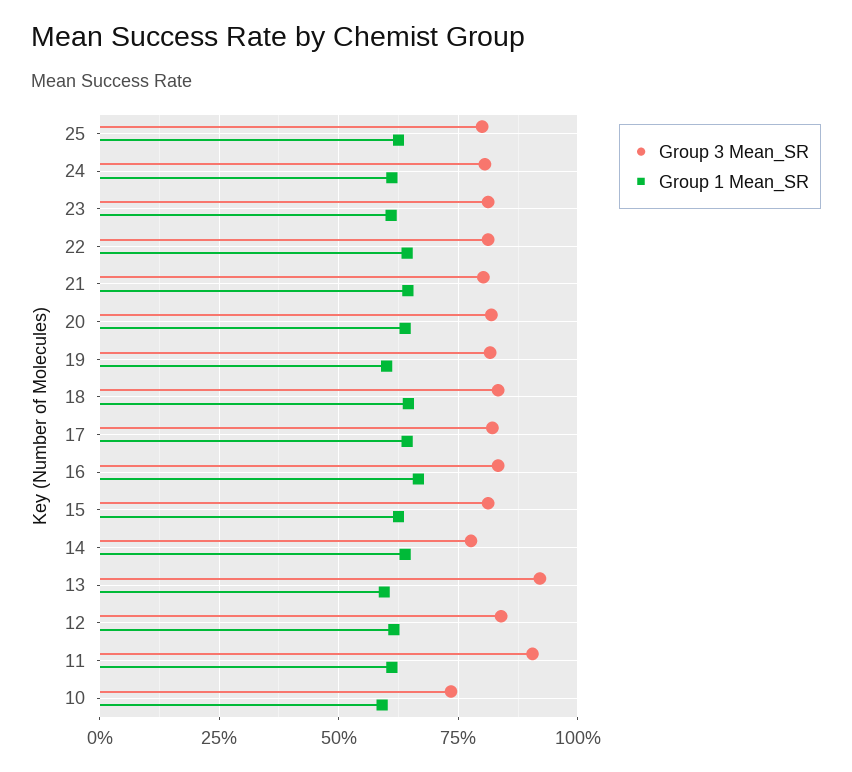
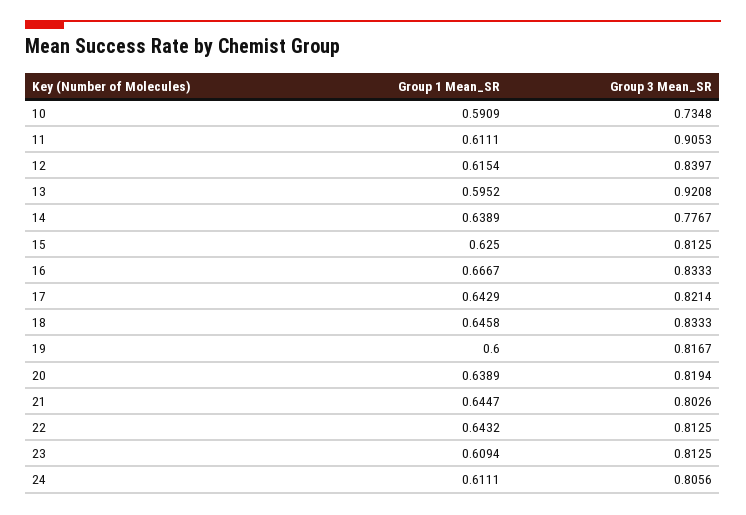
  {
    "Group 3 Mean_SR": {
-     "25": 0.8,
      "24": 0.8056,
      "23": 0.8125,
      "22": 0.8125,
      "21": 0.8026,
      "20": 0.8194,
      "19": 0.8167,
      "18": 0.8333,
      "17": 0.8214,
      "16": 0.8333,
      "15": 0.8125,
      "14": 0.7767,
      "13": 0.9208,
      "12": 0.8397,
      "11": 0.9053,
      "10": 0.7348
    },
    "Group 1 Mean_SR": {
-     "25": 0.625,
      "24": 0.6111,
      "23": 0.6094,
      "22": 0.6432,
      "21": 0.6447,
      "20": 0.6389,
      "19": 0.6,
      "18": 0.6458,
      "17": 0.6429,
      "16": 0.6667,
      "15": 0.625,
      "14": 0.6389,
      "13": 0.5952,
      "12": 0.6154,
      "11": 0.6111,
      "10": 0.5909
    }
  }

